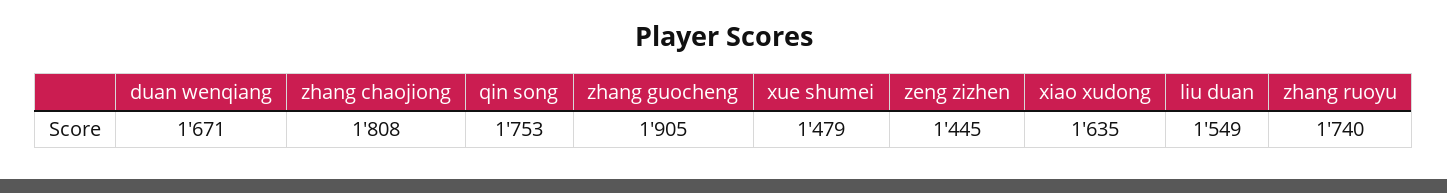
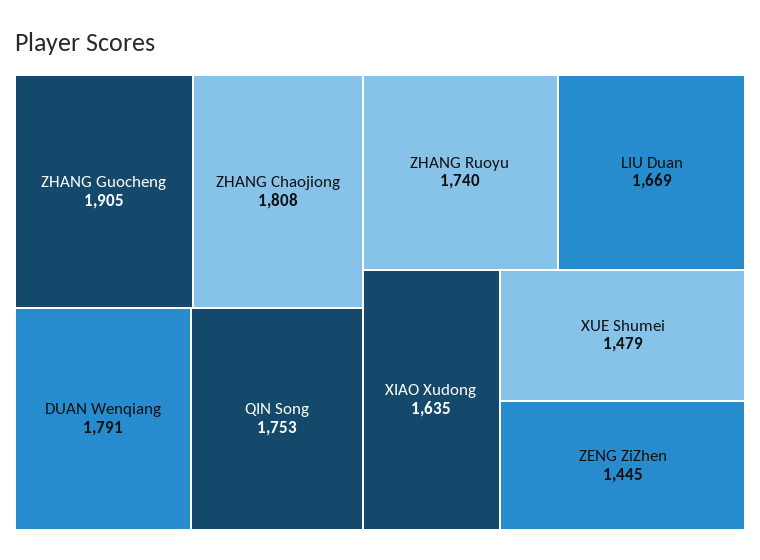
  {
-   "duan wenqiang": 1671,
+   "duan wenqiang": 1791,
    "zhang chaojiong": 1808,
    "qin song": 1753,
    "zhang guocheng": 1905,
    "xue shumei": 1479,
    "zeng zizhen": 1445,
    "xiao xudong": 1635,
-   "liu duan": 1549,
+   "liu duan": 1669,
    "zhang ruoyu": 1740
  }

